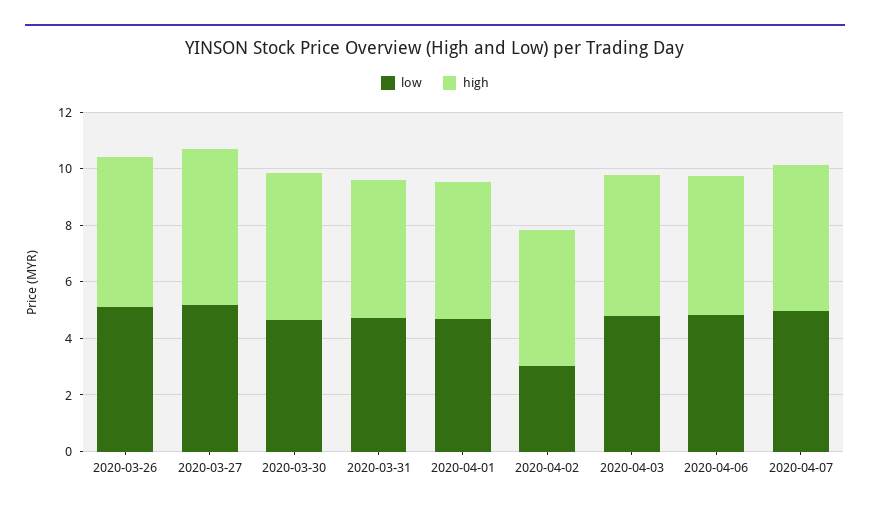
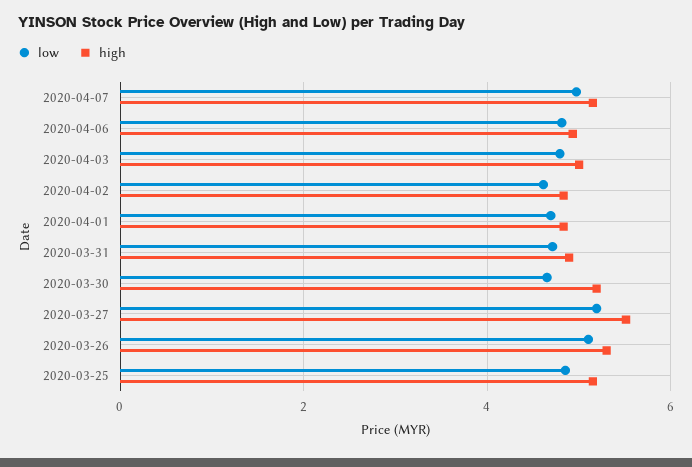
  {
    "low": {
      "2020-03-26": 5.2,
      "2020-03-27": 5.2,
      "2020-03-30": 4.6,
      "2020-03-31": 4.8,
      "2020-04-01": 4.6,
-     "2020-04-02": 3,
+     "2020-04-02": 4.6,
      "2020-04-03": 4.8,
      "2020-04-06": 4.8,
-     "2020-04-07": 5
+     "2020-04-07": 5,
+     "2020-03-25": 4.8
    },
    "high": {
      "2020-03-26": 5.4,
      "2020-03-27": 5.6,
      "2020-03-30": 5.2,
      "2020-03-31": 4.8,
      "2020-04-01": 4.8,
      "2020-04-02": 4.8,
      "2020-04-03": 5,
      "2020-04-06": 5,
-     "2020-04-07": 5.2
+     "2020-04-07": 5.2,
+     "2020-03-25": 5.2
    }
  }

